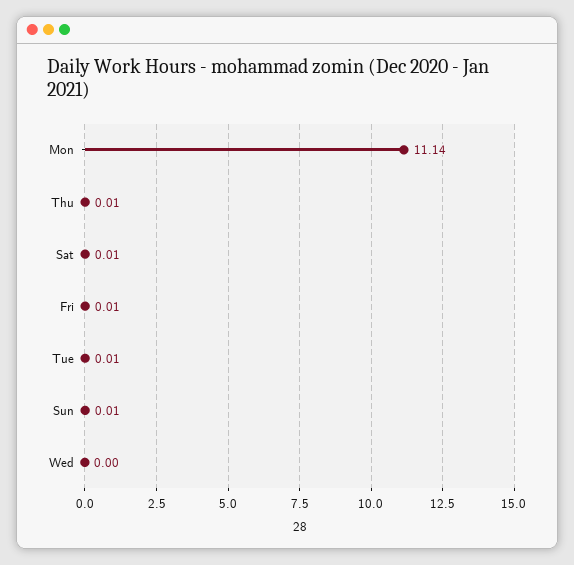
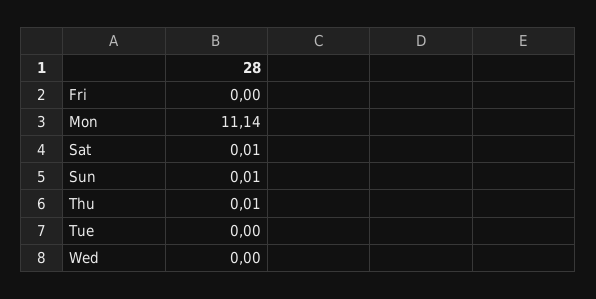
  {
    "Mon": 11.14,
    "Thu": 0.01,
    "Sat": 0.01,
-   "Fri": 0.01,
+   "Fri": 0,
-   "Tue": 0.01,
+   "Tue": 0,
    "Sun": 0.01,
    "Wed": 0
  }

